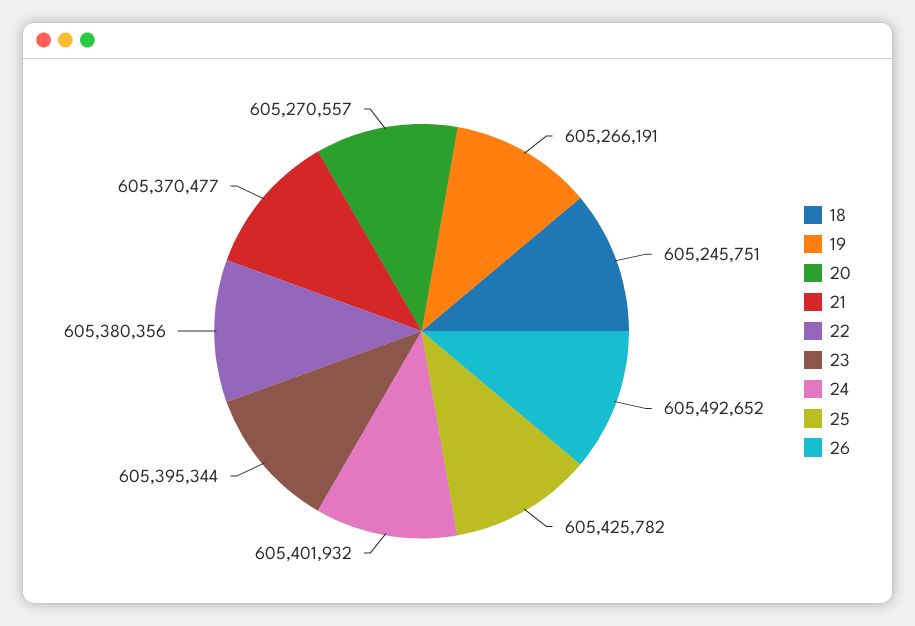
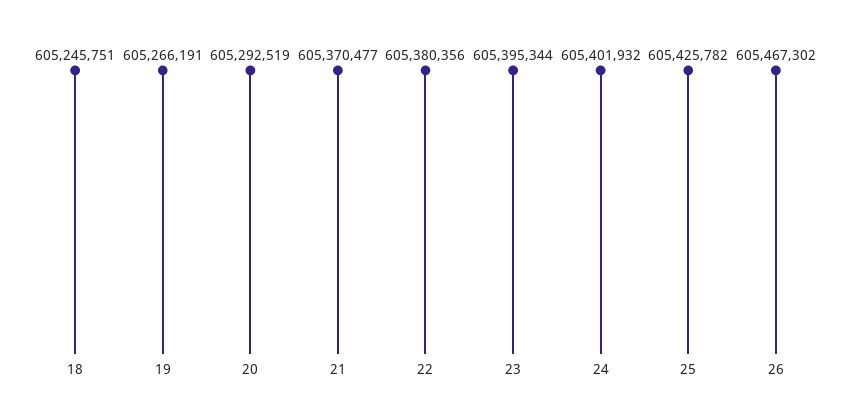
  {
    "18": 605245751,
    "19": 605266191,
-   "20": 605270557,
+   "20": 605292519,
    "21": 605370477,
    "22": 605380356,
    "23": 605395344,
    "24": 605401932,
    "25": 605425782,
-   "26": 605492652
+   "26": 605467302
  }

